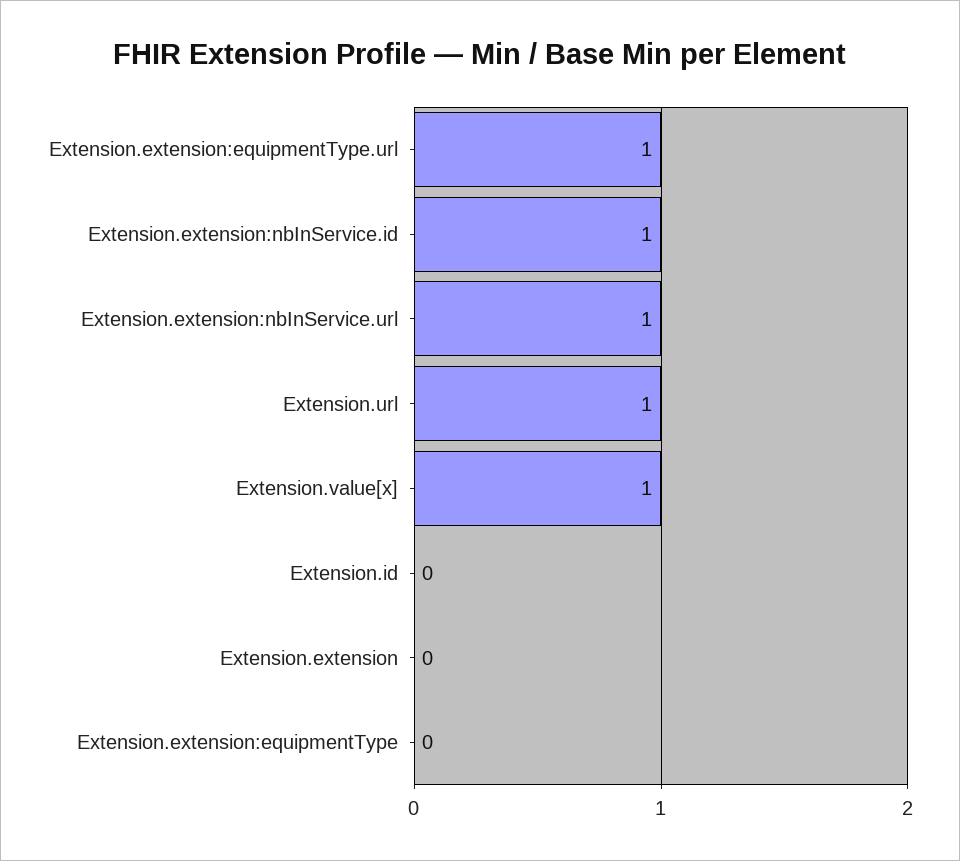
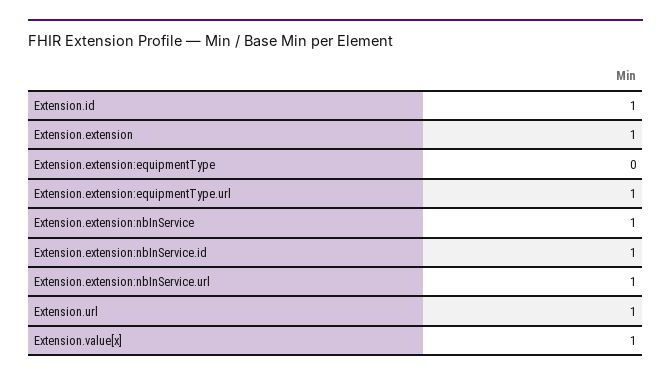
  {
    "Extension.extension:equipmentType.url": 1,
    "Extension.extension:nbInService.id": 1,
    "Extension.extension:nbInService.url": 1,
    "Extension.url": 1,
    "Extension.value[x]": 1,
-   "Extension.id": 0,
+   "Extension.id": 1,
-   "Extension.extension": 0,
+   "Extension.extension": 1,
-   "Extension.extension:equipmentType": 0
+   "Extension.extension:equipmentType": 0,
+   "Extension.extension:nbInService": 1
  }

